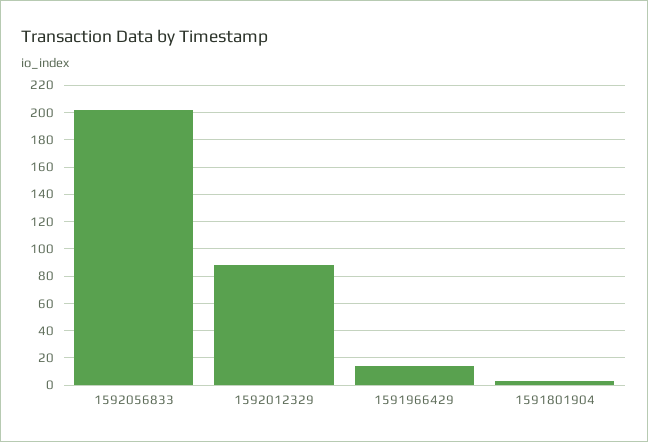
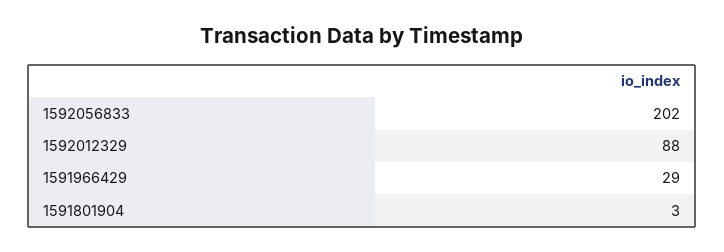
  {
    "1592056833": 202,
    "1592012329": 88,
-   "1591966429": 15,
+   "1591966429": 29,
    "1591801904": 3
  }

